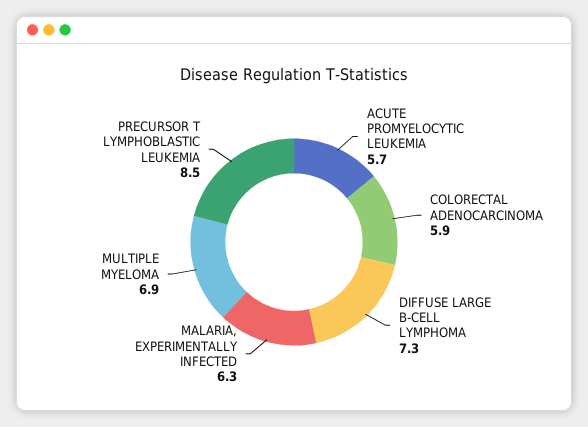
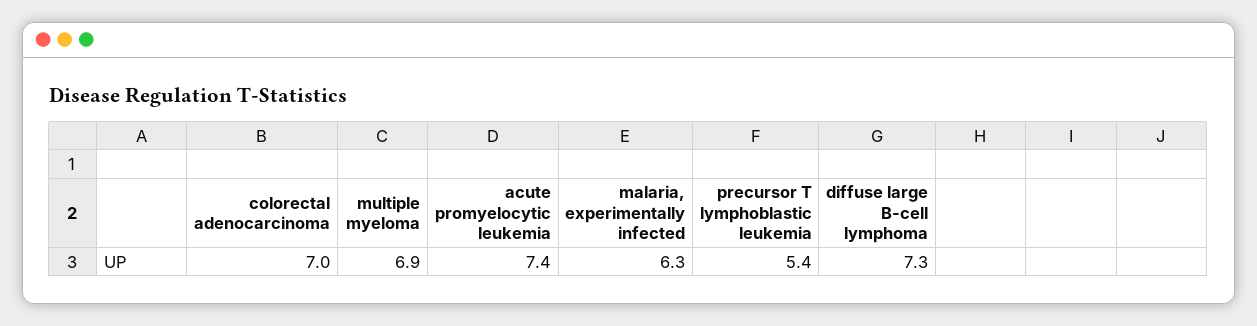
  {
-   "ACUTE PROMYELOCYTIC LEUKEMIA": 5.7,
+   "ACUTE PROMYELOCYTIC LEUKEMIA": 7.4,
-   "COLORECTAL ADENOCARCINOMA": 5.9,
+   "COLORECTAL ADENOCARCINOMA": 7,
    "DIFFUSE LARGE B-CELL LYMPHOMA": 7.3,
    "MALARIA, EXPERIMENTALLY INFECTED": 6.3,
    "MULTIPLE MYELOMA": 6.9,
-   "PRECURSOR T LYMPHOBLASTIC LEUKEMIA": 8.5
+   "PRECURSOR T LYMPHOBLASTIC LEUKEMIA": 5.4
  }

